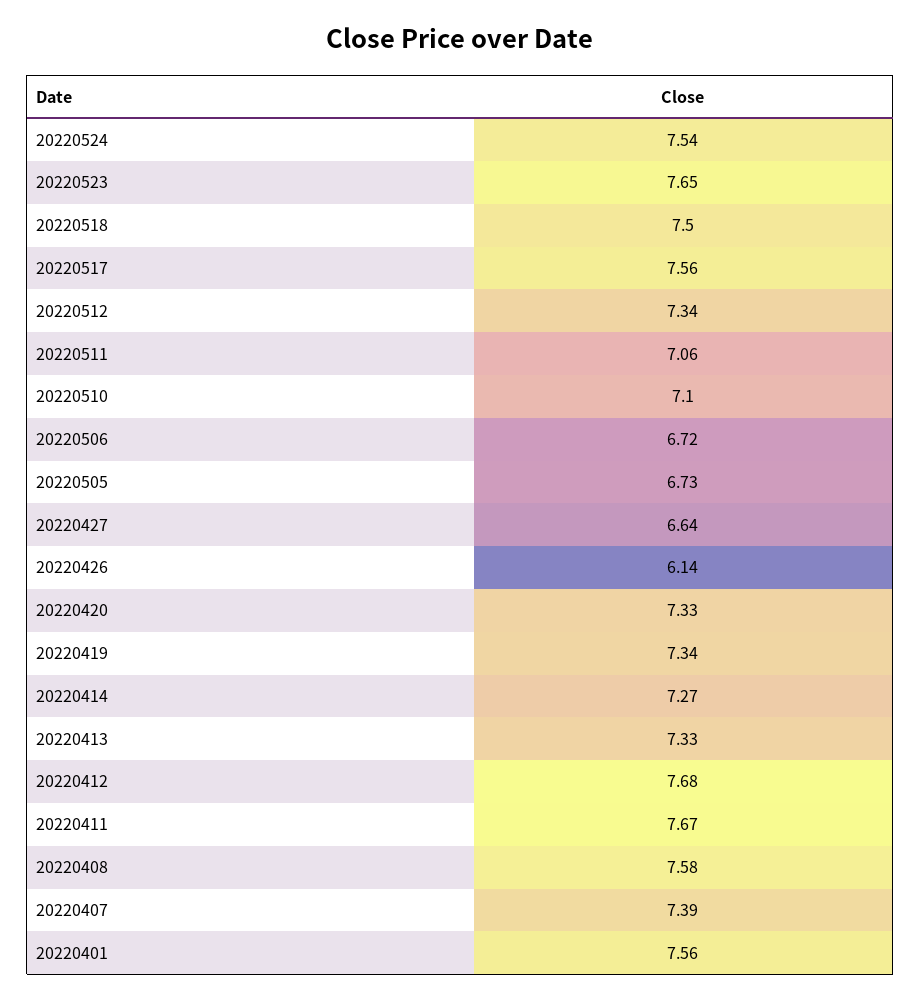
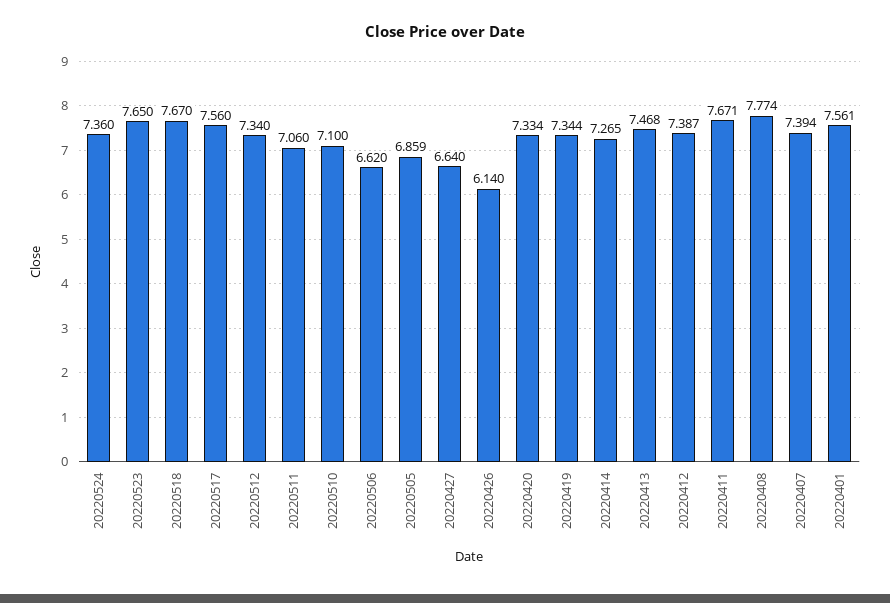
  {
-   "20220524": 7.54,
+   "20220524": 7.36,
    "20220523": 7.65,
-   "20220518": 7.5,
+   "20220518": 7.67,
    "20220517": 7.56,
    "20220512": 7.34,
    "20220511": 7.06,
    "20220510": 7.1,
-   "20220506": 6.72,
+   "20220506": 6.62,
-   "20220505": 6.73,
+   "20220505": 6.859,
    "20220427": 6.64,
    "20220426": 6.14,
    "20220420": 7.334,
    "20220419": 7.344,
    "20220414": 7.265,
-   "20220413": 7.33,
+   "20220413": 7.468,
-   "20220412": 7.68,
+   "20220412": 7.387,
    "20220411": 7.671,
-   "20220408": 7.58,
+   "20220408": 7.774,
    "20220407": 7.394,
    "20220401": 7.561
  }

